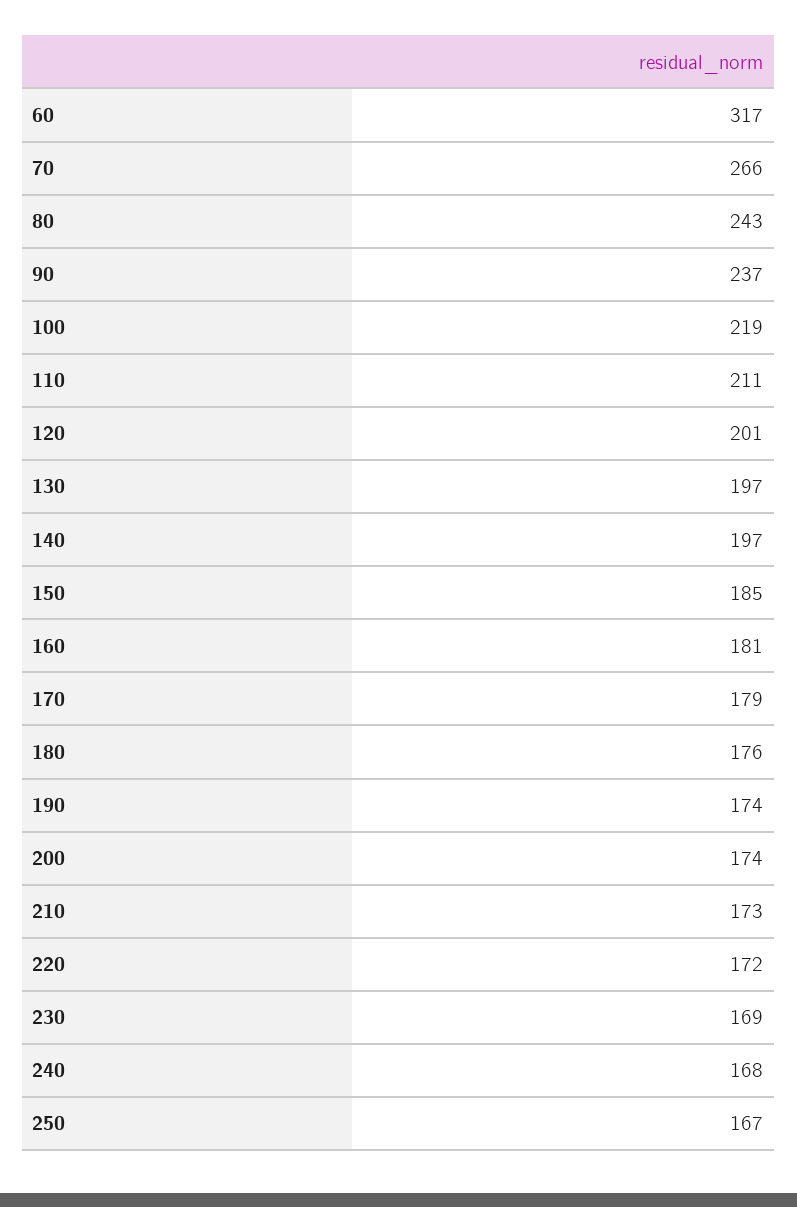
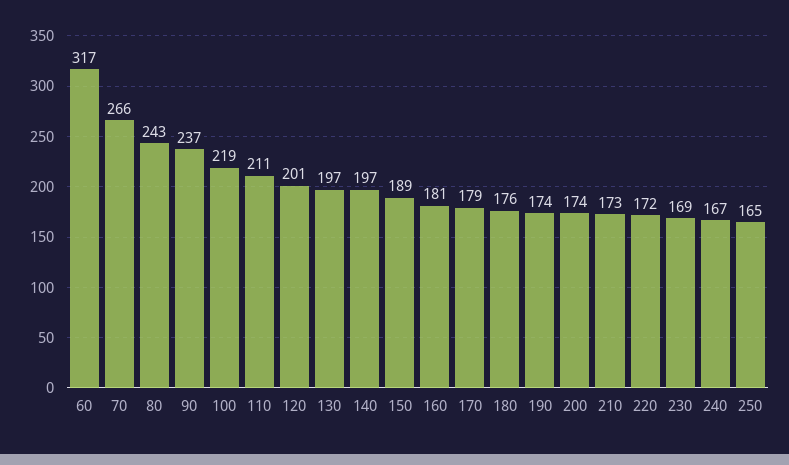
  {
    "60": 317,
    "70": 266,
    "80": 243,
    "90": 237,
    "100": 219,
    "110": 211,
    "120": 201,
    "130": 197,
    "140": 197,
-   "150": 185,
+   "150": 189,
    "160": 181,
    "170": 179,
    "180": 176,
    "190": 174,
    "200": 174,
    "210": 173,
    "220": 172,
    "230": 169,
-   "240": 168,
+   "240": 167,
-   "250": 167
+   "250": 165
  }

